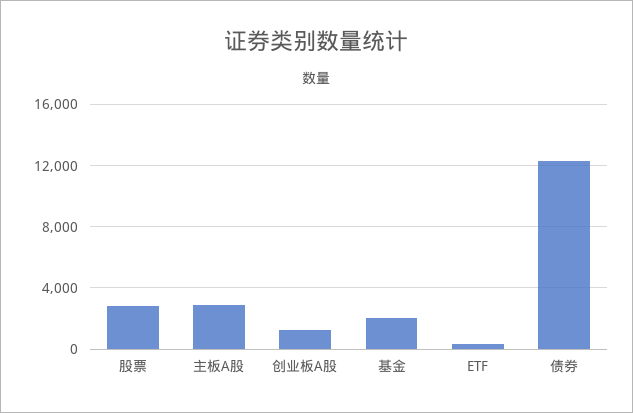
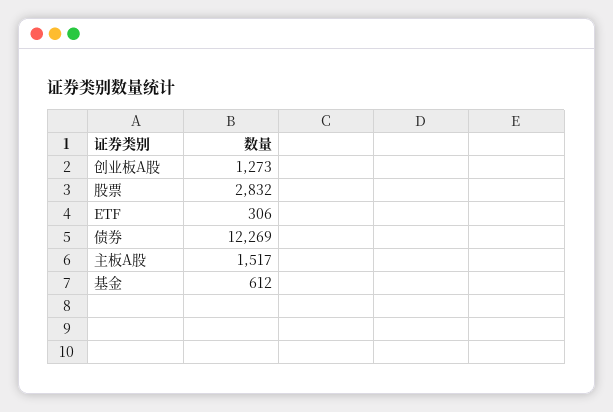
  {
    "股票": 2832,
-   "主板A股": 3000,
+   "主板A股": 1517,
    "创业板A股": 1273,
-   "基金": 2000,
+   "基金": 612,
    "ETF": 306,
    "债券": 12269
  }

